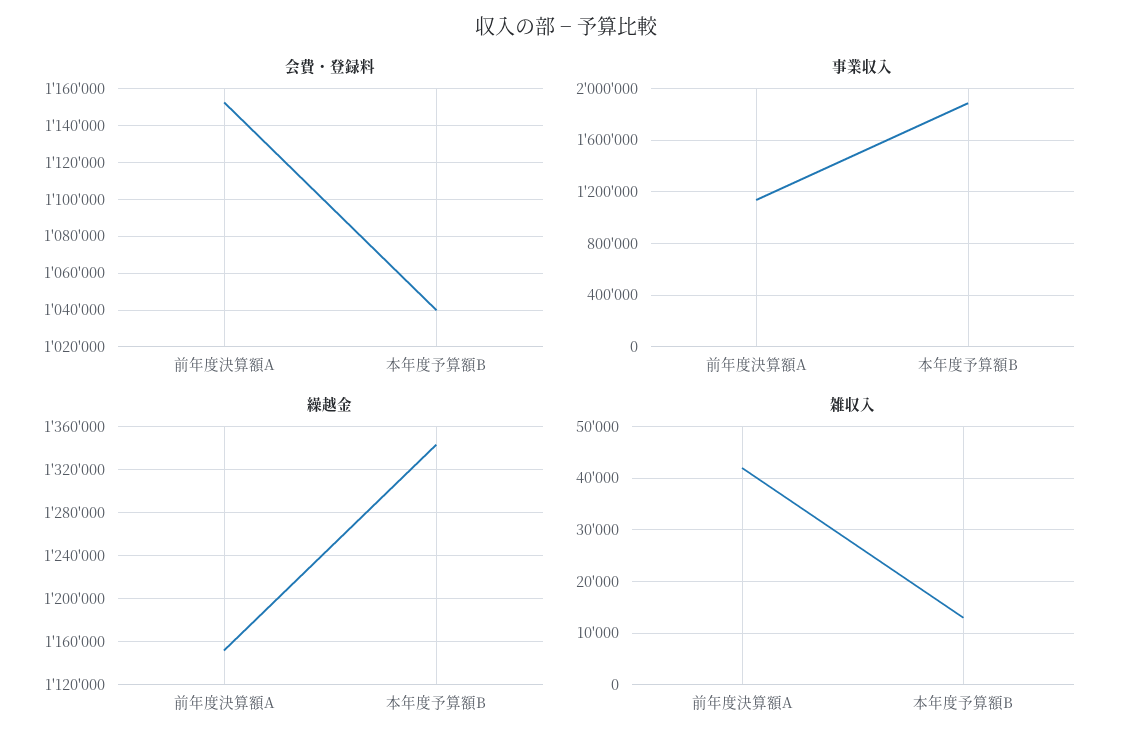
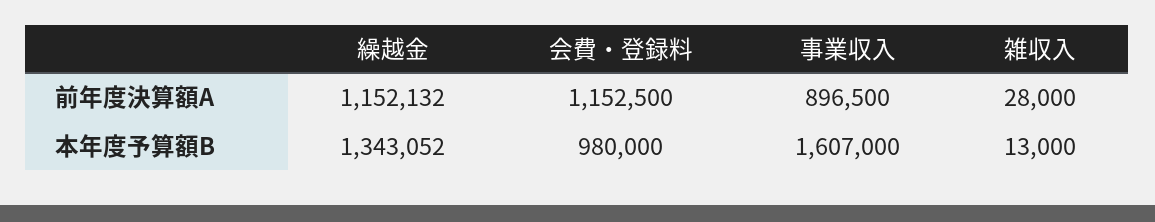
  {
    "会費・登録料": {
      "前年度決算額A": 1152500,
-     "本年度予算額B": 1040000
+     "本年度予算額B": 980000
    },
    "事業収入": {
-     "前年度決算額A": 1150000,
+     "前年度決算額A": 896500,
-     "本年度予算額B": 1900000
+     "本年度予算額B": 1607000
    },
    "繰越金": {
      "前年度決算額A": 1152132,
      "本年度予算額B": 1343052
    },
    "雑収入": {
-     "前年度決算額A": 42000,
+     "前年度決算額A": 28000,
      "本年度予算額B": 13000
    }
  }

